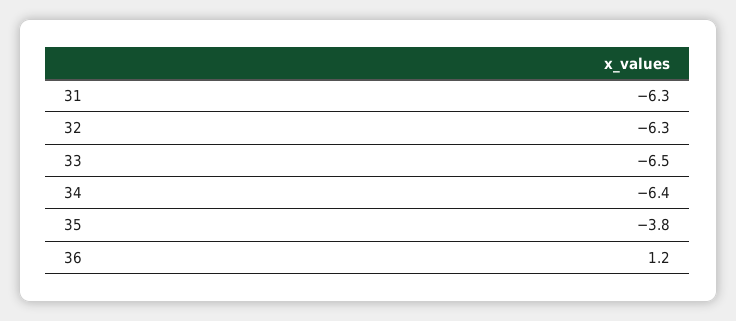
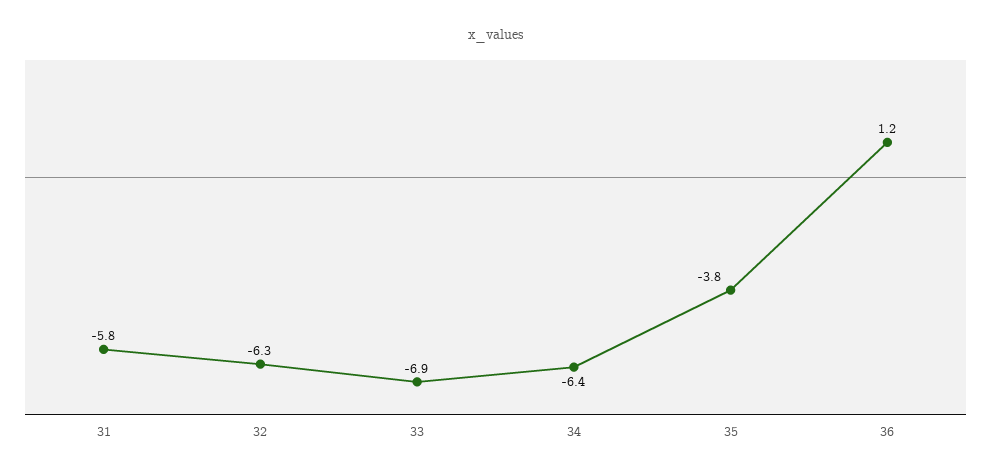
  {
-   "31": -6.3,
+   "31": -5.8,
    "32": -6.3,
-   "33": -6.5,
+   "33": -6.9,
    "34": -6.4,
    "35": -3.8,
    "36": 1.2
  }

